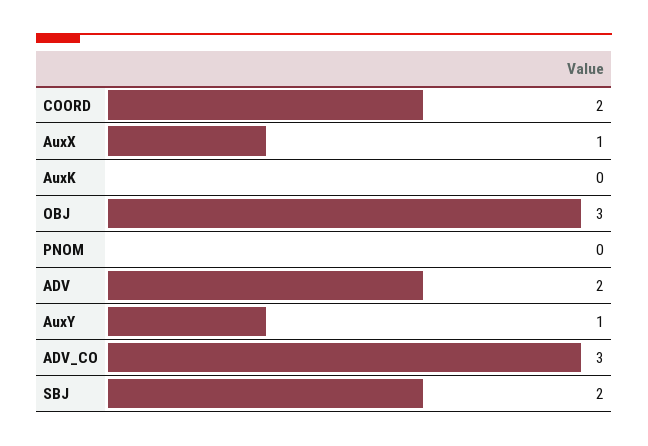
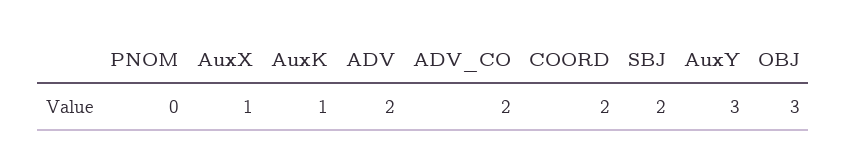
  {
    "COORD": 2,
    "AuxX": 1,
-   "AuxK": 0,
+   "AuxK": 1,
    "OBJ": 3,
    "PNOM": 0,
    "ADV": 2,
-   "AuxY": 1,
+   "AuxY": 3,
-   "ADV_CO": 3,
+   "ADV_CO": 2,
    "SBJ": 2
  }

